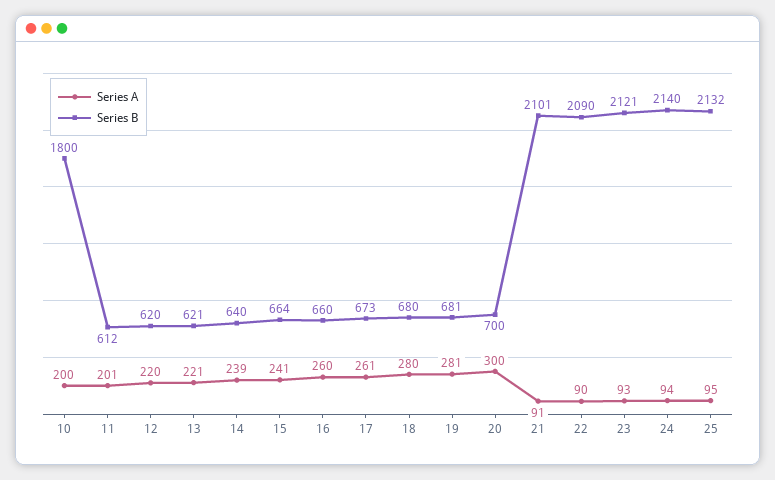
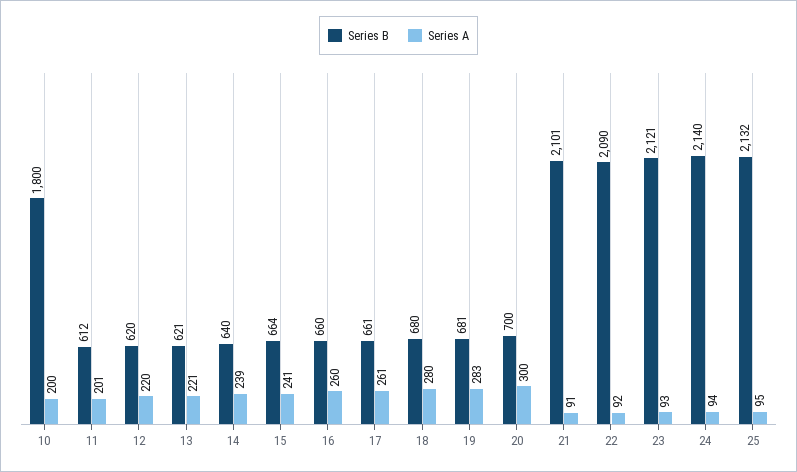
  {
    "Series A": {
      "10": 200,
      "11": 201,
      "12": 220,
      "13": 221,
      "14": 239,
      "15": 241,
      "16": 260,
      "17": 261,
      "18": 280,
-     "19": 281,
+     "19": 283,
      "20": 300,
      "21": 91,
-     "22": 90,
+     "22": 92,
      "23": 93,
      "24": 94,
      "25": 95
    },
    "Series B": {
      "10": 1800,
      "11": 612,
      "12": 620,
      "13": 621,
      "14": 640,
      "15": 664,
      "16": 660,
-     "17": 673,
+     "17": 661,
      "18": 680,
      "19": 681,
      "20": 700,
      "21": 2101,
      "22": 2090,
      "23": 2121,
      "24": 2140,
      "25": 2132
    }
  }

